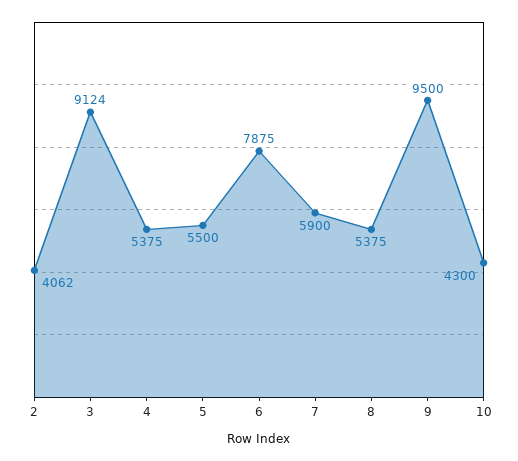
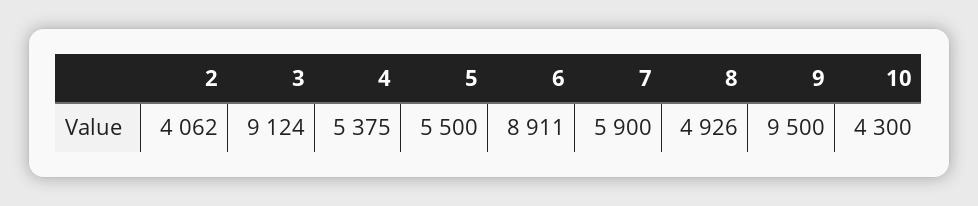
  {
    "2": 4062,
    "3": 9124,
    "4": 5375,
    "5": 5500,
-   "6": 7875,
+   "6": 8911,
    "7": 5900,
-   "8": 5375,
+   "8": 4926,
    "9": 9500,
    "10": 4300
  }

